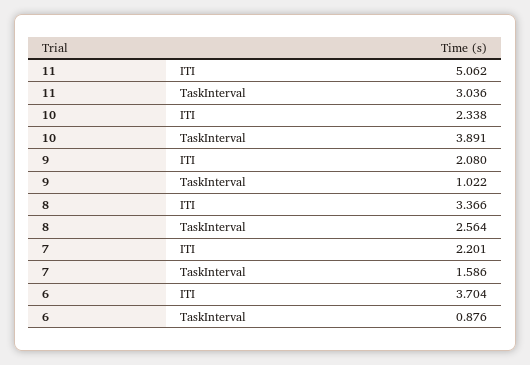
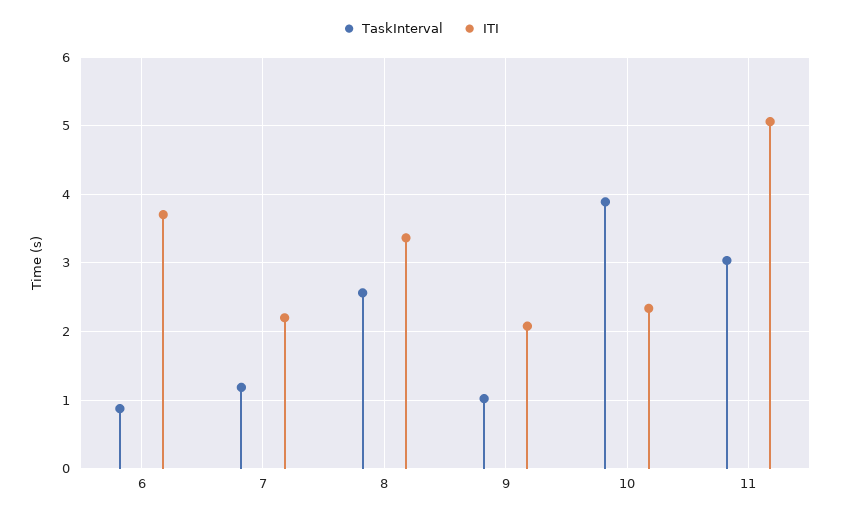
  {
    "ITI": {
      "11": 5.062,
      "10": 2.338,
      "9": 2.08,
      "8": 3.366,
      "7": 2.201,
      "6": 3.704
    },
    "TaskInterval": {
      "11": 3.036,
      "10": 3.891,
      "9": 1.022,
      "8": 2.564,
-     "7": 1.586,
+     "7": 1.2,
      "6": 0.876
    }
  }

